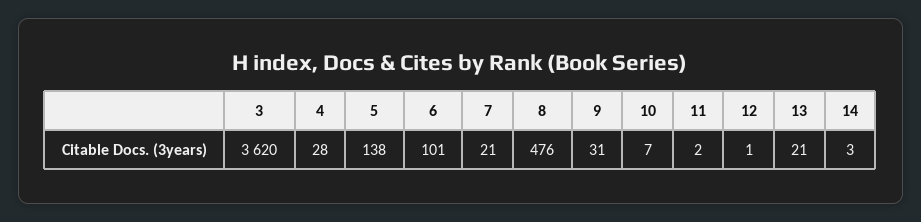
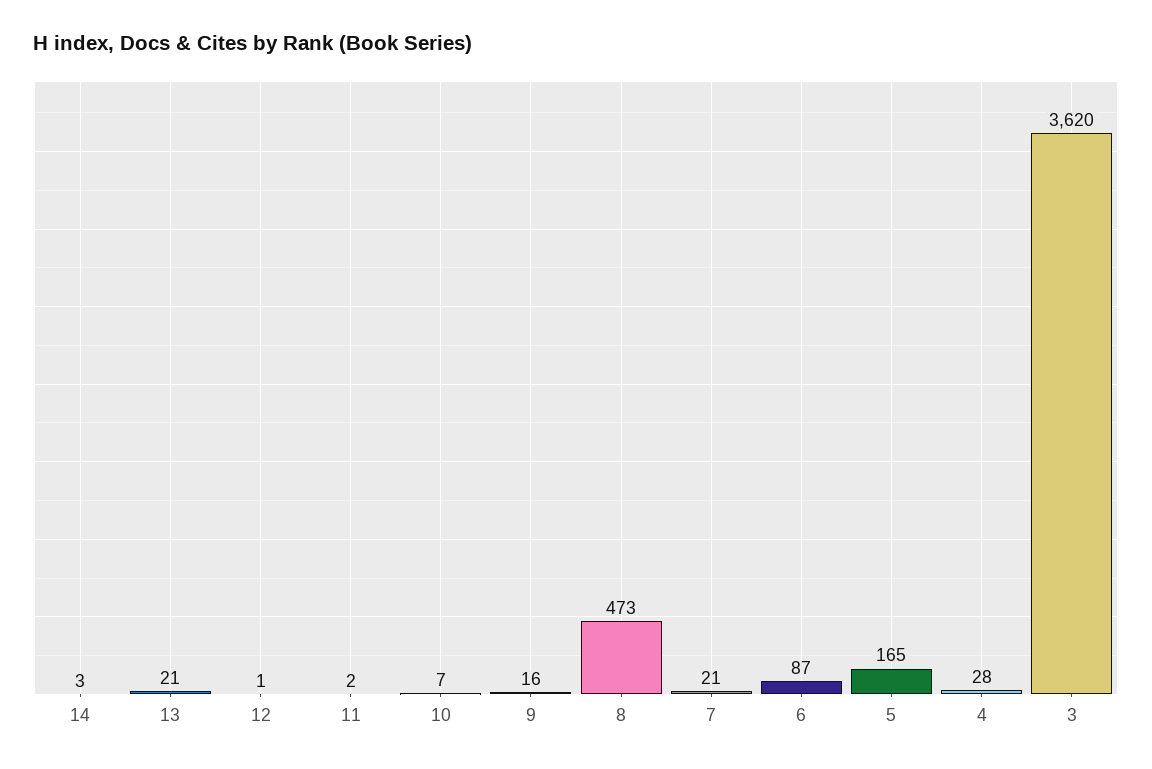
  {
    "3": 3620,
    "4": 28,
-   "5": 138,
+   "5": 165,
-   "6": 101,
+   "6": 87,
    "7": 21,
-   "8": 476,
+   "8": 473,
-   "9": 31,
+   "9": 16,
    "10": 7,
    "11": 2,
    "12": 1,
    "13": 21,
    "14": 3
  }

